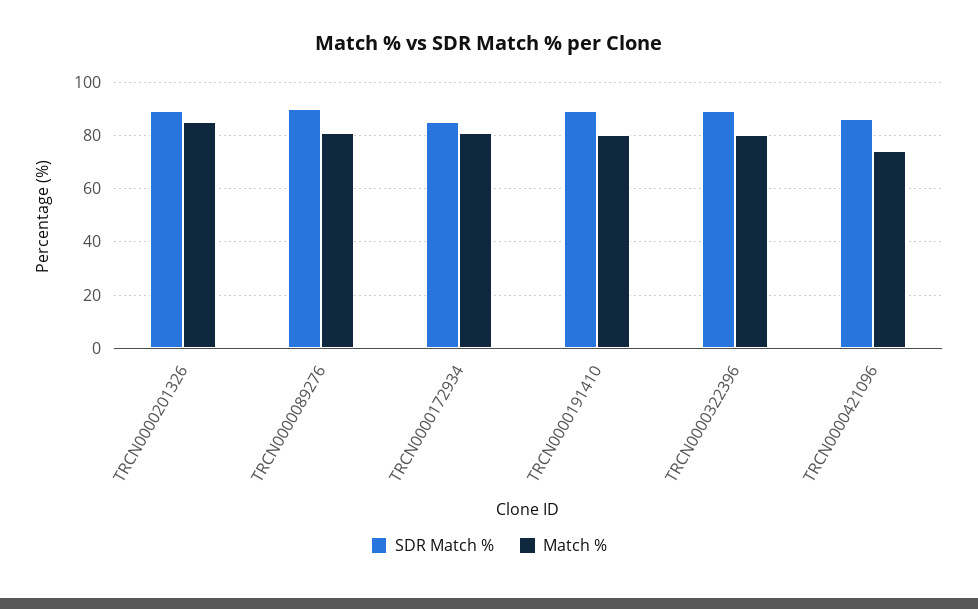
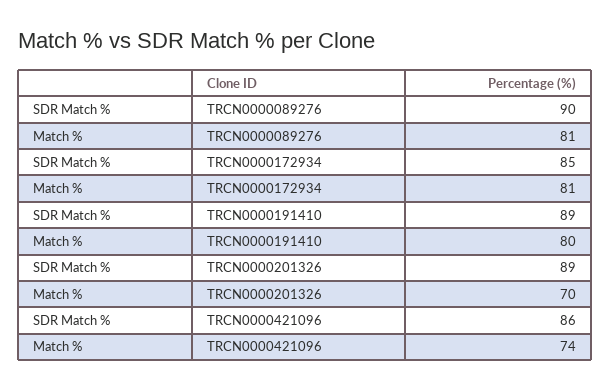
  {
    "SDR Match %": {
      "TRCN0000201326": 89,
      "TRCN0000089276": 90,
      "TRCN0000172934": 85,
      "TRCN0000191410": 89,
-     "TRCN0000322396": 90,
      "TRCN0000421096": 86
    },
    "Match %": {
-     "TRCN0000201326": 85,
+     "TRCN0000201326": 70,
      "TRCN0000089276": 81,
      "TRCN0000172934": 81,
      "TRCN0000191410": 80,
-     "TRCN0000322396": 80,
      "TRCN0000421096": 74
    }
  }

